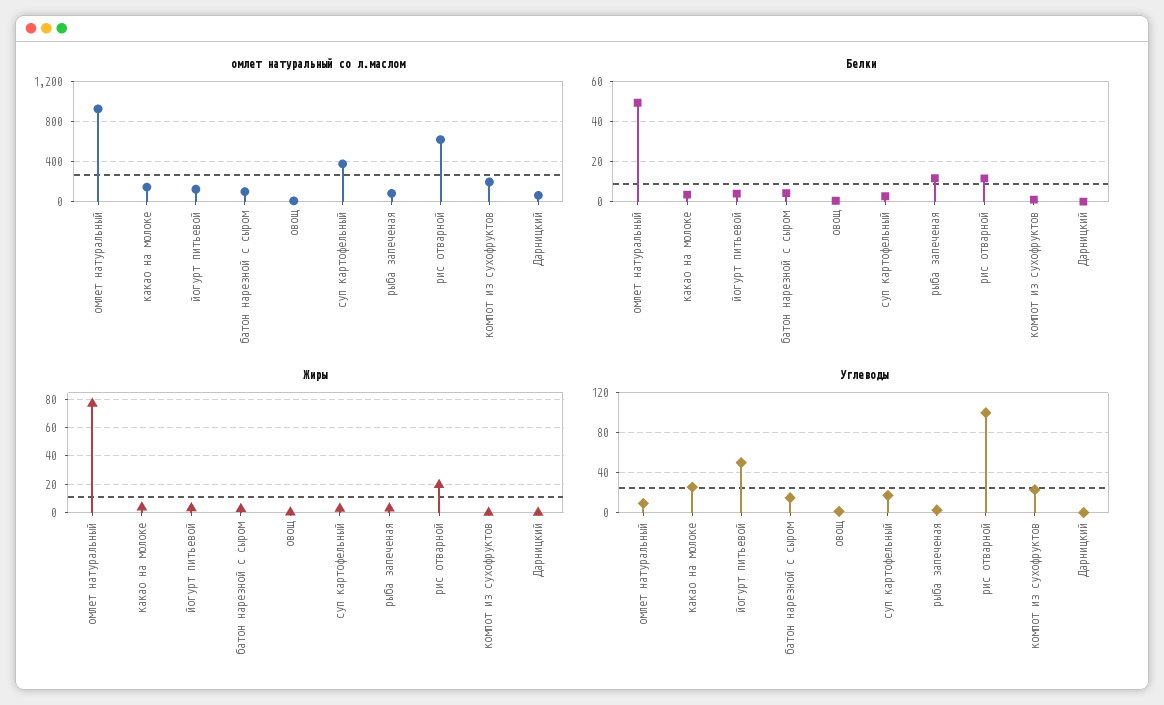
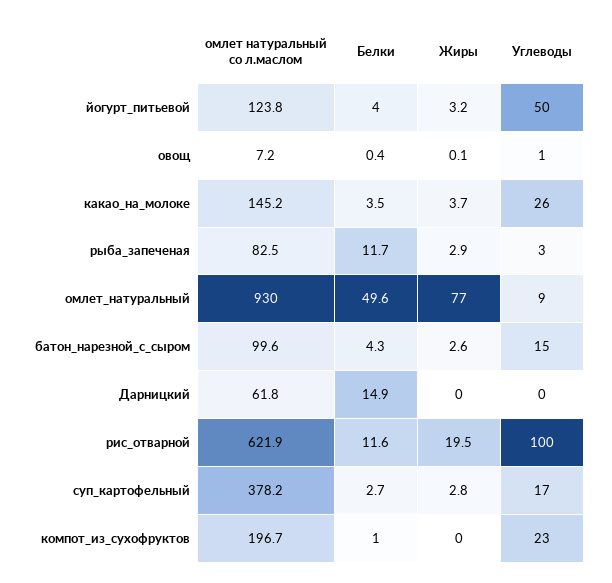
  {
    "омлет натуральный со л.маслом": {
      "омлет натуральный": 930,
      "какао на молоке": 145.2,
      "йогурт питьевой": 123.8,
      "батон нарезной с сыром": 99.6,
      "овощ": 7.2,
      "суп картофельный": 378.2,
      "рыба запеченая": 82.5,
      "рис отварной": 621.9,
      "компот из сухофруктов": 196.7,
      "Дарницкий": 61.8
    },
    "Белки": {
      "омлет натуральный": 49.6,
      "какао на молоке": 3.5,
      "йогурт питьевой": 4,
      "батон нарезной с сыром": 4.3,
      "овощ": 0.4,
      "суп картофельный": 2.7,
      "рыба запеченая": 11.7,
      "рис отварной": 11.6,
      "компот из сухофруктов": 1,
-     "Дарницкий": 0
+     "Дарницкий": 14.9
    },
    "Жиры": {
      "омлет натуральный": 77,
      "какао на молоке": 3.7,
      "йогурт питьевой": 3.2,
      "батон нарезной с сыром": 2.6,
      "овощ": 0.1,
      "суп картофельный": 2.8,
      "рыба запеченая": 2.9,
      "рис отварной": 19.5,
      "компот из сухофруктов": 0,
      "Дарницкий": 0
    },
    "Углеводы": {
      "омлет натуральный": 9,
      "какао на молоке": 26,
      "йогурт питьевой": 50,
      "батон нарезной с сыром": 15,
      "овощ": 1,
      "суп картофельный": 17,
      "рыба запеченая": 3,
      "рис отварной": 100,
      "компот из сухофруктов": 23,
      "Дарницкий": 0
    }
  }

